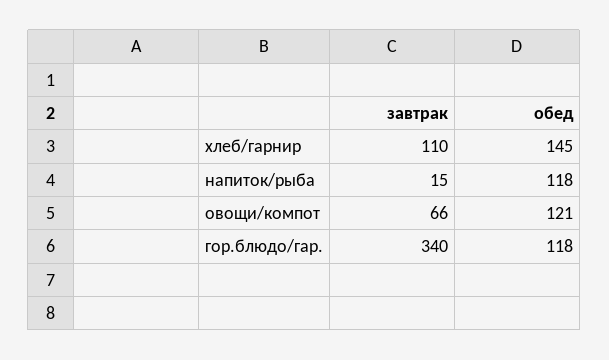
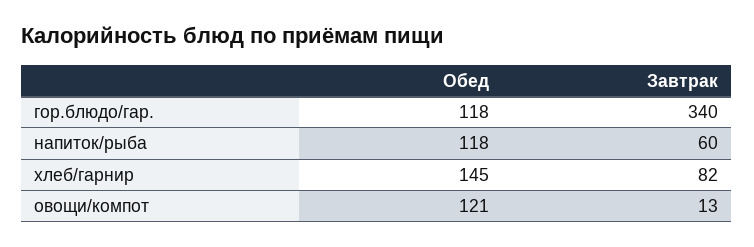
  {
    "завтрак": {
-     "хлеб/гарнир": 110,
+     "хлеб/гарнир": 82,
-     "напиток/рыба": 15,
+     "напиток/рыба": 60,
-     "овощи/компот": 66,
+     "овощи/компот": 13,
      "гор.блюдо/гар.": 340
    },
    "обед": {
      "хлеб/гарнир": 145,
      "напиток/рыба": 118,
      "овощи/компот": 121,
      "гор.блюдо/гар.": 118
    }
  }

